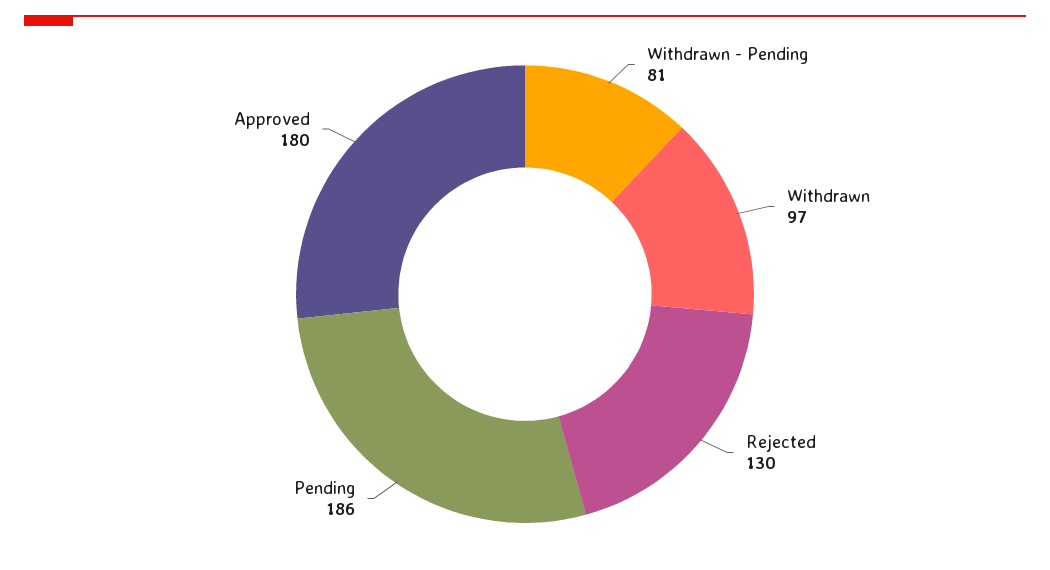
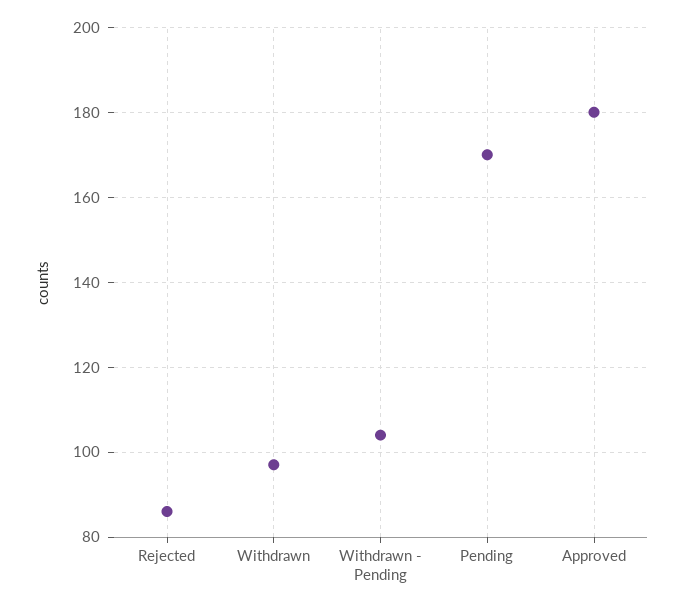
  {
-   "Withdrawn - Pending": 81,
+   "Withdrawn - Pending": 105,
    "Withdrawn": 97,
-   "Rejected": 130,
+   "Rejected": 85,
-   "Pending": 186,
+   "Pending": 170,
    "Approved": 180
  }

